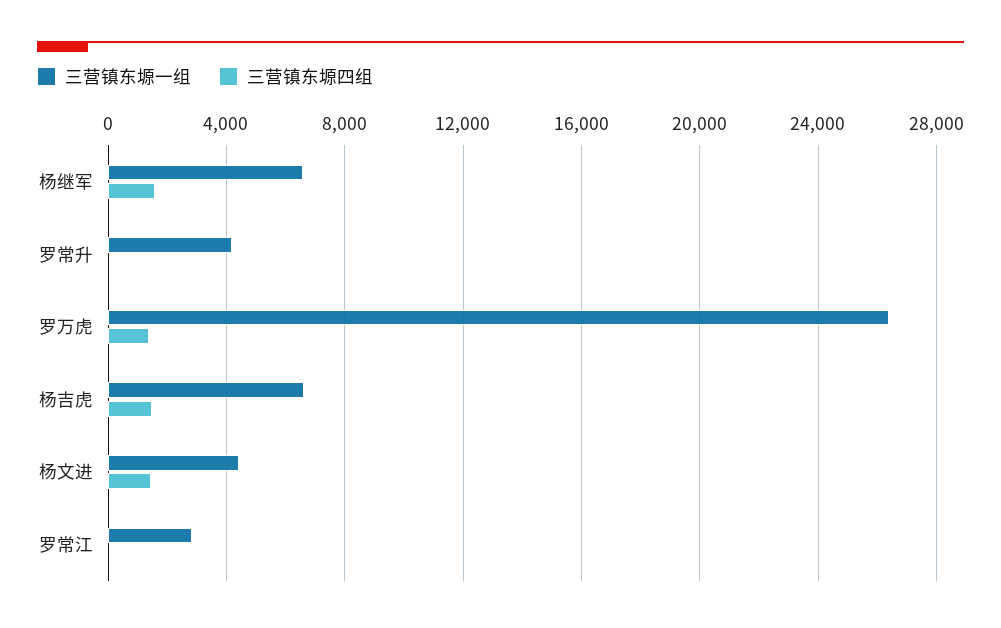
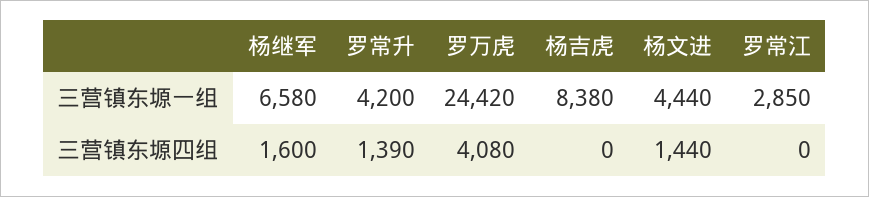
  {
    "三营镇东塬一组": {
      "杨继军": 6580,
      "罗常升": 4200,
-     "罗万虎": 26500,
+     "罗万虎": 24420,
-     "杨吉虎": 6500,
+     "杨吉虎": 8380,
      "杨文进": 4440,
      "罗常江": 2850
    },
    "三营镇东塬四组": {
      "杨继军": 1600,
-     "罗常升": 0,
+     "罗常升": 1390,
-     "罗万虎": 1500,
+     "罗万虎": 4080,
-     "杨吉虎": 1500,
+     "杨吉虎": 0,
      "杨文进": 1440,
      "罗常江": 0
    }
  }

